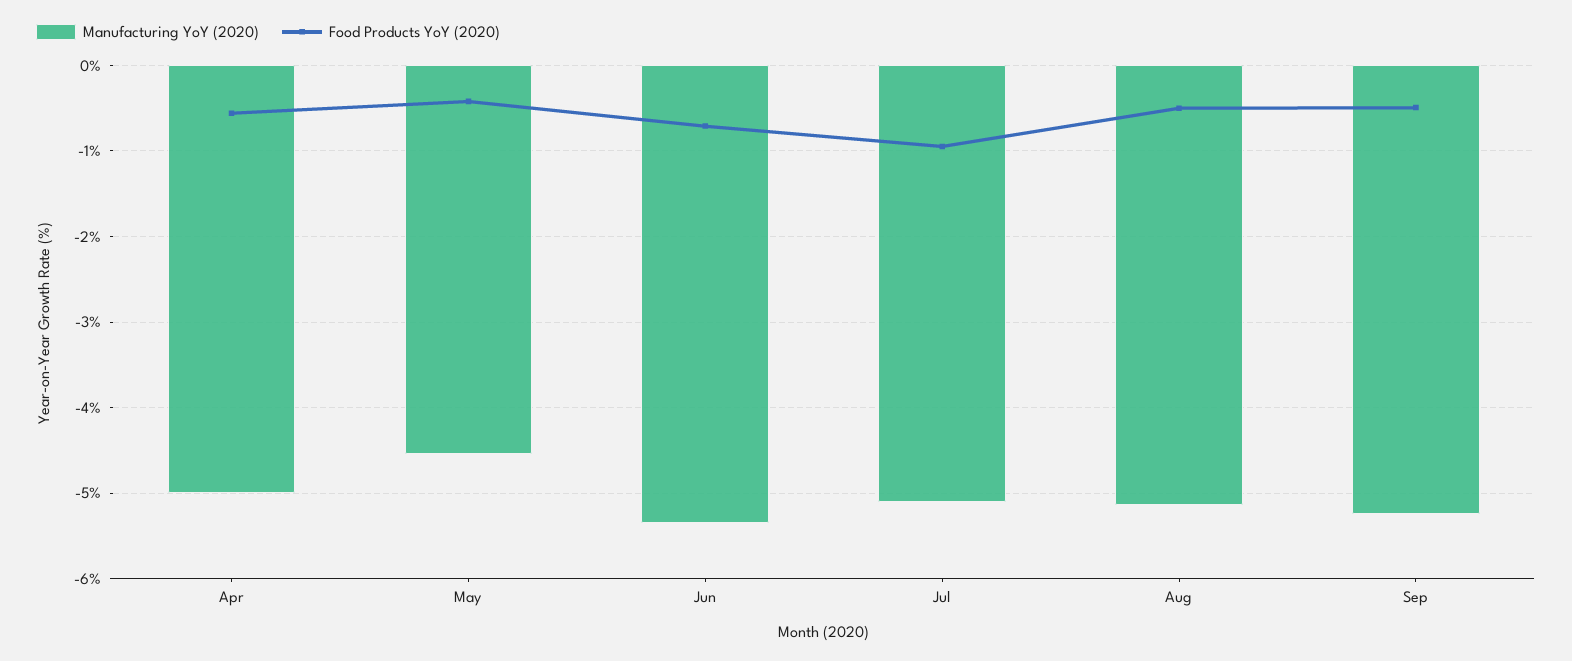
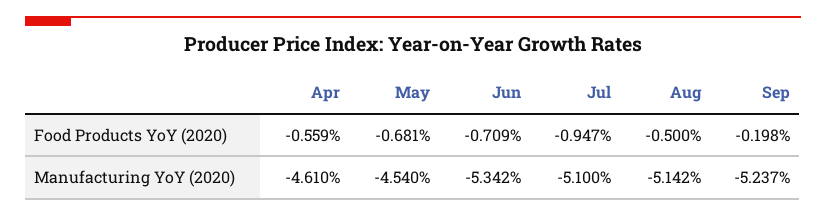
  {
    "Manufacturing YoY (2020)": {
-     "Apr": -5,
+     "Apr": -4.61,
      "May": -4.54,
      "Jun": -5.342,
      "Jul": -5.1,
      "Aug": -5.142,
      "Sep": -5.237
    },
    "Food Products YoY (2020)": {
      "Apr": -0.559,
-     "May": -0.4,
+     "May": -0.681,
      "Jun": -0.709,
      "Jul": -0.947,
      "Aug": -0.5,
-     "Sep": -0.5
+     "Sep": -0.198
    }
  }

